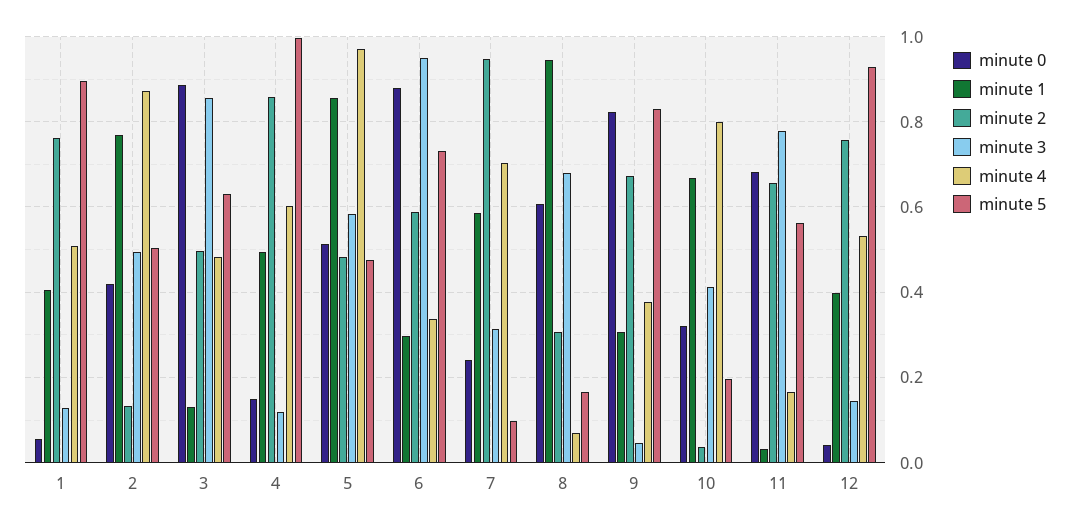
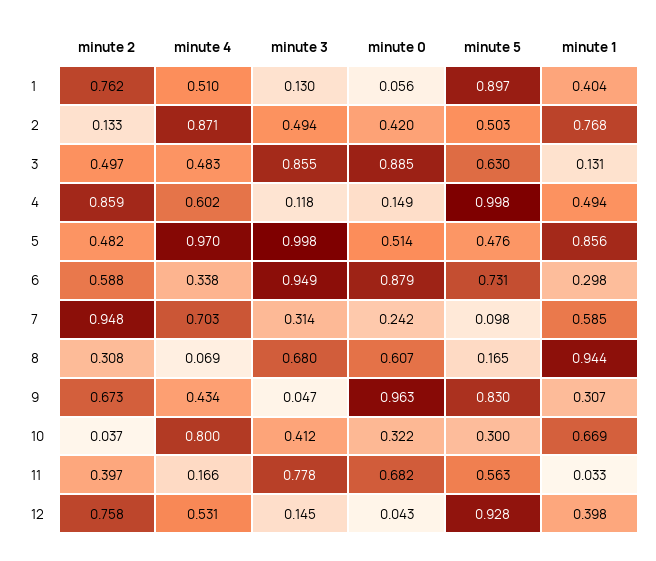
  {
    "minute 0": {
      "1": 0.056,
      "2": 0.42,
      "3": 0.885,
      "4": 0.149,
      "5": 0.514,
      "6": 0.879,
      "7": 0.242,
      "8": 0.607,
-     "9": 0.82,
+     "9": 0.963,
      "10": 0.322,
      "11": 0.682,
      "12": 0.043
    },
    "minute 1": {
      "1": 0.404,
      "2": 0.768,
      "3": 0.131,
      "4": 0.494,
      "5": 0.856,
      "6": 0.298,
      "7": 0.585,
      "8": 0.944,
      "9": 0.307,
      "10": 0.669,
      "11": 0.033,
      "12": 0.398
    },
    "minute 2": {
      "1": 0.762,
      "2": 0.133,
      "3": 0.497,
      "4": 0.859,
      "5": 0.482,
      "6": 0.588,
      "7": 0.948,
      "8": 0.308,
      "9": 0.673,
      "10": 0.037,
-     "11": 0.66,
+     "11": 0.397,
      "12": 0.758
    },
    "minute 3": {
      "1": 0.13,
      "2": 0.494,
      "3": 0.855,
      "4": 0.118,
-     "5": 0.58,
+     "5": 0.998,
      "6": 0.949,
      "7": 0.314,
      "8": 0.68,
      "9": 0.047,
      "10": 0.412,
      "11": 0.778,
      "12": 0.145
    },
    "minute 4": {
      "1": 0.51,
      "2": 0.871,
      "3": 0.483,
      "4": 0.602,
      "5": 0.97,
      "6": 0.338,
      "7": 0.703,
      "8": 0.069,
-     "9": 0.38,
+     "9": 0.434,
      "10": 0.8,
      "11": 0.166,
      "12": 0.531
    },
    "minute 5": {
      "1": 0.897,
      "2": 0.503,
      "3": 0.63,
      "4": 0.998,
      "5": 0.476,
      "6": 0.731,
      "7": 0.098,
      "8": 0.165,
      "9": 0.83,
-     "10": 0.2,
+     "10": 0.3,
      "11": 0.563,
      "12": 0.928
    }
  }

